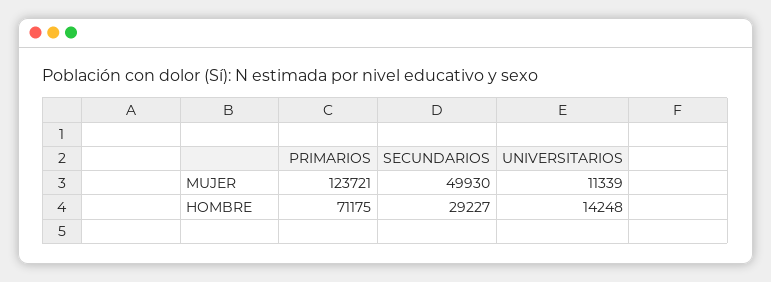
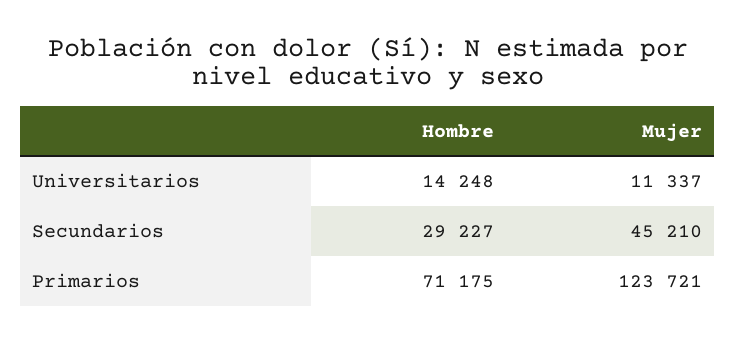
  {
    "PRIMARIOS": {
      "MUJER": 123721,
      "HOMBRE": 71175
    },
    "SECUNDARIOS": {
-     "MUJER": 49930,
+     "MUJER": 45210,
      "HOMBRE": 29227
    },
    "UNIVERSITARIOS": {
-     "MUJER": 11339,
+     "MUJER": 11337,
      "HOMBRE": 14248
    }
  }

